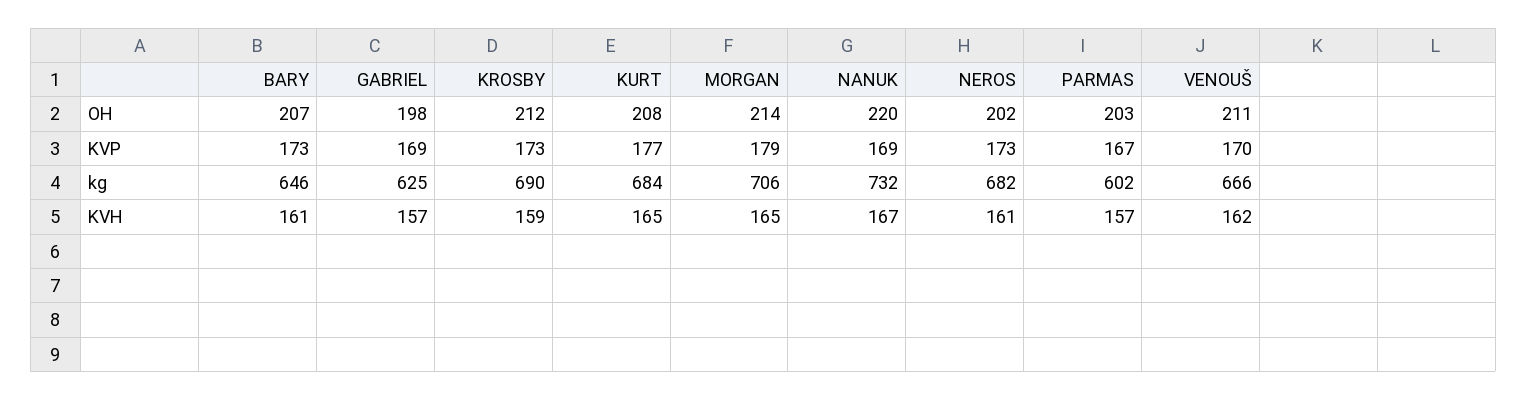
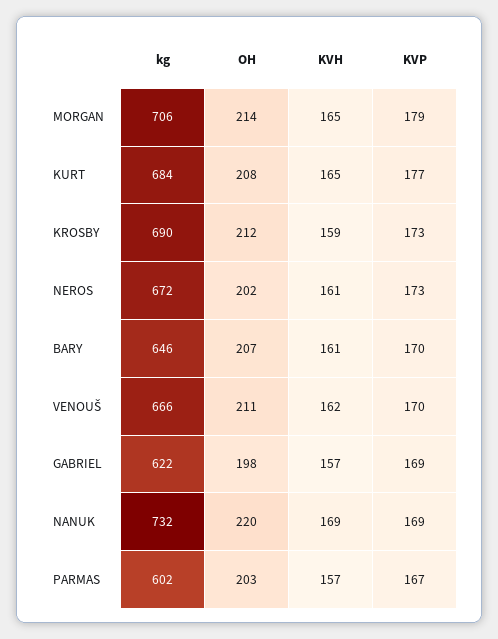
  {
    "BARY": {
      "OH": 207,
-     "KVP": 173,
+     "KVP": 170,
      "kg": 646,
      "KVH": 161
    },
    "GABRIEL": {
      "OH": 198,
      "KVP": 169,
-     "kg": 625,
+     "kg": 622,
      "KVH": 157
    },
    "KROSBY": {
      "OH": 212,
      "KVP": 173,
      "kg": 690,
      "KVH": 159
    },
    "KURT": {
      "OH": 208,
      "KVP": 177,
      "kg": 684,
      "KVH": 165
    },
    "MORGAN": {
      "OH": 214,
      "KVP": 179,
      "kg": 706,
      "KVH": 165
    },
    "NANUK": {
      "OH": 220,
      "KVP": 169,
      "kg": 732,
-     "KVH": 167
+     "KVH": 169
    },
    "NEROS": {
      "OH": 202,
      "KVP": 173,
-     "kg": 682,
+     "kg": 672,
      "KVH": 161
    },
    "PARMAS": {
      "OH": 203,
      "KVP": 167,
      "kg": 602,
      "KVH": 157
    },
    "VENOUŠ": {
      "OH": 211,
      "KVP": 170,
      "kg": 666,
      "KVH": 162
    }
  }

